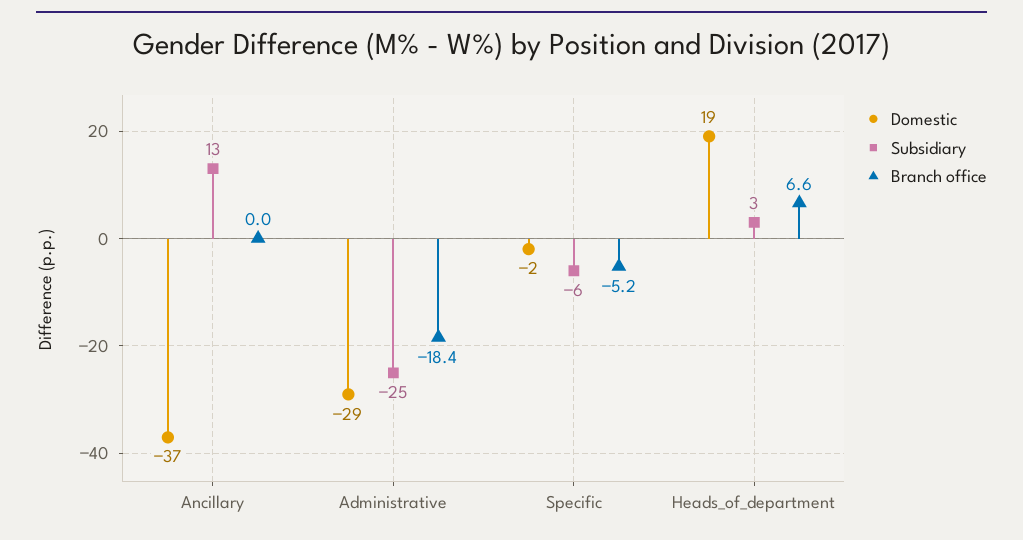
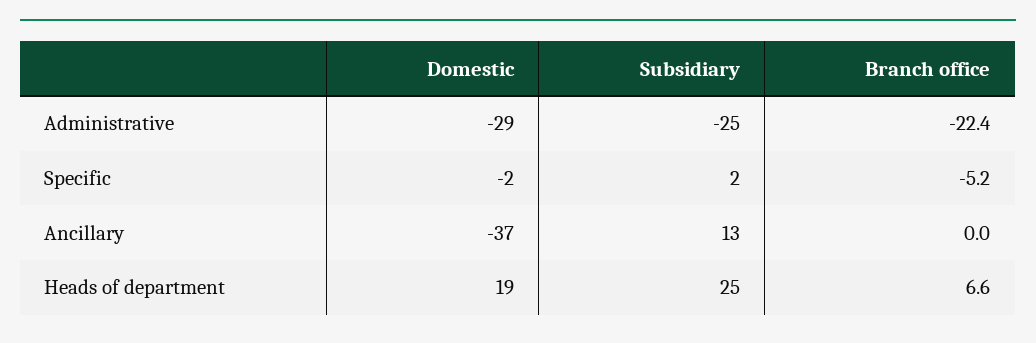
  {
    "Domestic": {
      "Ancillary": -37,
      "Administrative": -29,
      "Specific": -2,
      "Heads_of_department": 19
    },
    "Subsidiary": {
      "Ancillary": 13,
      "Administrative": -25,
-     "Specific": -6,
+     "Specific": 2,
-     "Heads_of_department": 3
+     "Heads_of_department": 25
    },
    "Branch office": {
      "Ancillary": 0,
-     "Administrative": -18.4,
+     "Administrative": -22.4,
      "Specific": -5.2,
      "Heads_of_department": 6.6
    }
  }

